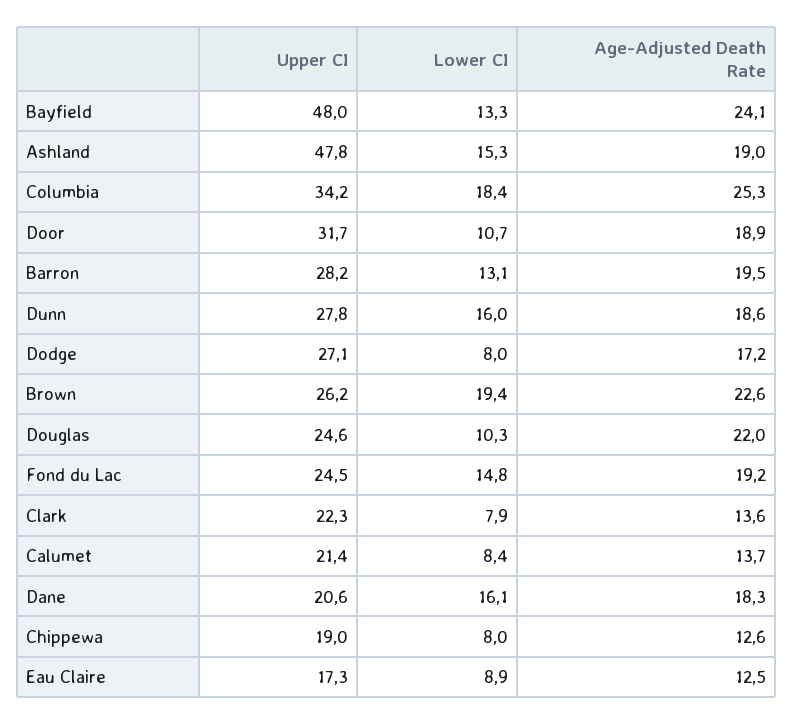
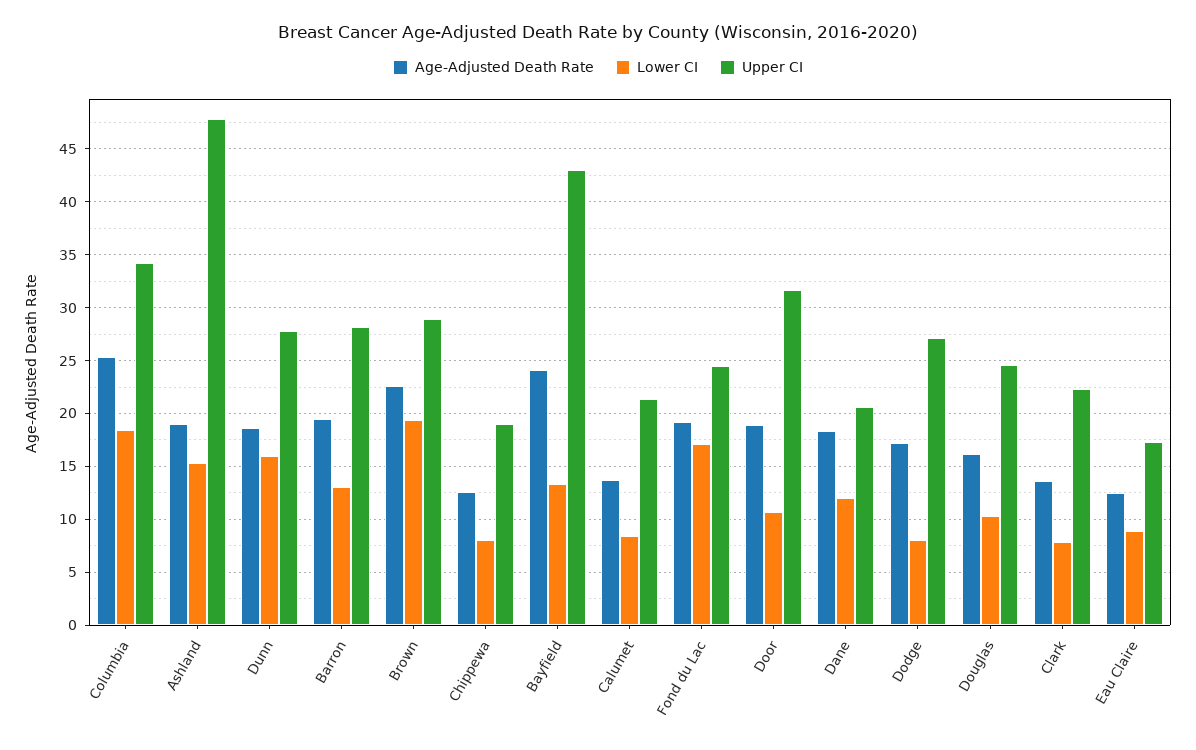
  {
    "Upper CI": {
-     "Bayfield": 48,
+     "Bayfield": 43,
      "Ashland": 47.8,
      "Columbia": 34.2,
      "Door": 31.7,
      "Barron": 28.2,
      "Dunn": 27.8,
      "Dodge": 27.1,
-     "Brown": 26.2,
+     "Brown": 29,
      "Douglas": 24.6,
      "Fond du Lac": 24.5,
      "Clark": 22.3,
      "Calumet": 21.4,
      "Dane": 20.6,
      "Chippewa": 19,
      "Eau Claire": 17.3
    },
    "Lower CI": {
      "Bayfield": 13.3,
      "Ashland": 15.3,
      "Columbia": 18.4,
      "Door": 10.7,
      "Barron": 13.1,
      "Dunn": 16,
      "Dodge": 8,
      "Brown": 19.4,
      "Douglas": 10.3,
-     "Fond du Lac": 14.8,
+     "Fond du Lac": 17,
      "Clark": 7.9,
      "Calumet": 8.4,
-     "Dane": 16.1,
+     "Dane": 12,
      "Chippewa": 8,
      "Eau Claire": 8.9
    },
    "Age-Adjusted Death Rate": {
      "Bayfield": 24.1,
      "Ashland": 19,
      "Columbia": 25.3,
      "Door": 18.9,
      "Barron": 19.5,
      "Dunn": 18.6,
      "Dodge": 17.2,
      "Brown": 22.6,
-     "Douglas": 22,
+     "Douglas": 16,
      "Fond du Lac": 19.2,
      "Clark": 13.6,
      "Calumet": 13.7,
      "Dane": 18.3,
      "Chippewa": 12.6,
      "Eau Claire": 12.5
    }
  }

